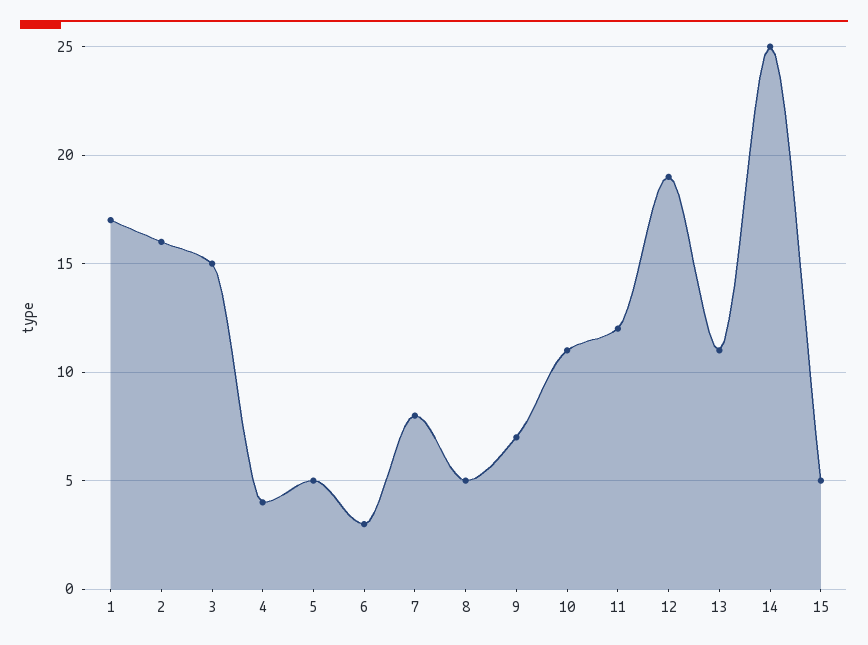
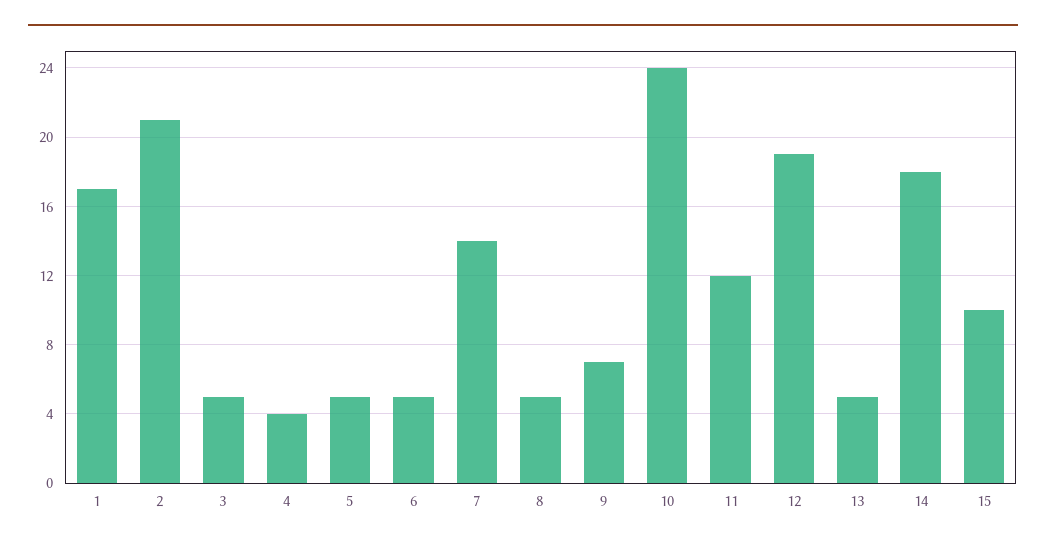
  {
    "1": 17,
-   "2": 16,
+   "2": 21,
-   "3": 15,
+   "3": 5,
    "4": 4,
    "5": 5,
-   "6": 3,
+   "6": 5,
-   "7": 8,
+   "7": 14,
    "8": 5,
    "9": 7,
-   "10": 11,
+   "10": 24,
    "11": 12,
    "12": 19,
-   "13": 11,
+   "13": 5,
-   "14": 25,
+   "14": 18,
-   "15": 5
+   "15": 10
  }

